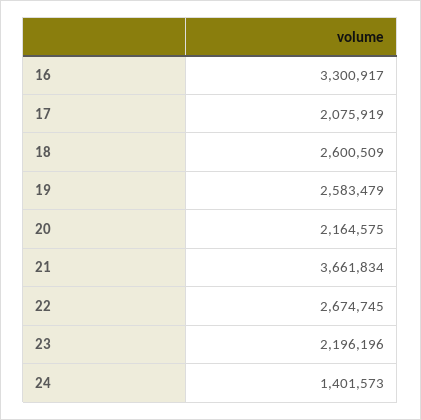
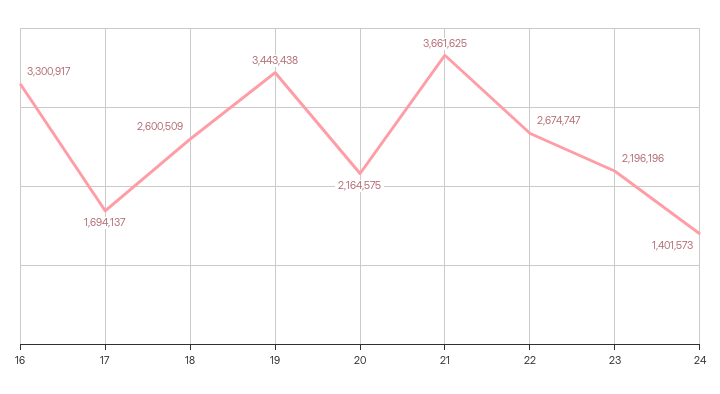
  {
    "16": 3300917,
-   "17": 2075919,
+   "17": 1694137,
    "18": 2600509,
-   "19": 2583479,
+   "19": 3443438,
    "20": 2164575,
-   "21": 3661834,
+   "21": 3661625,
-   "22": 2674745,
+   "22": 2674747,
    "23": 2196196,
    "24": 1401573
  }

